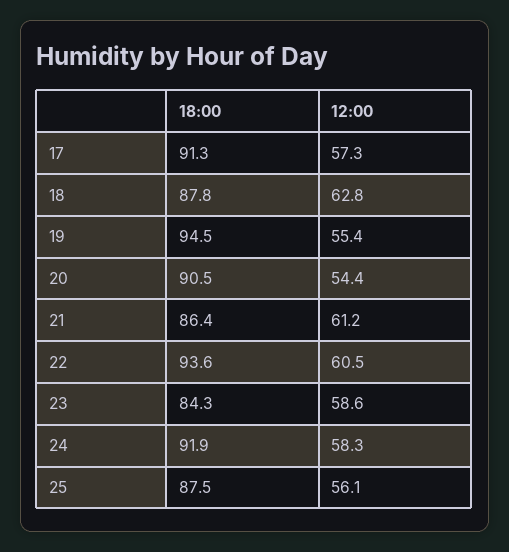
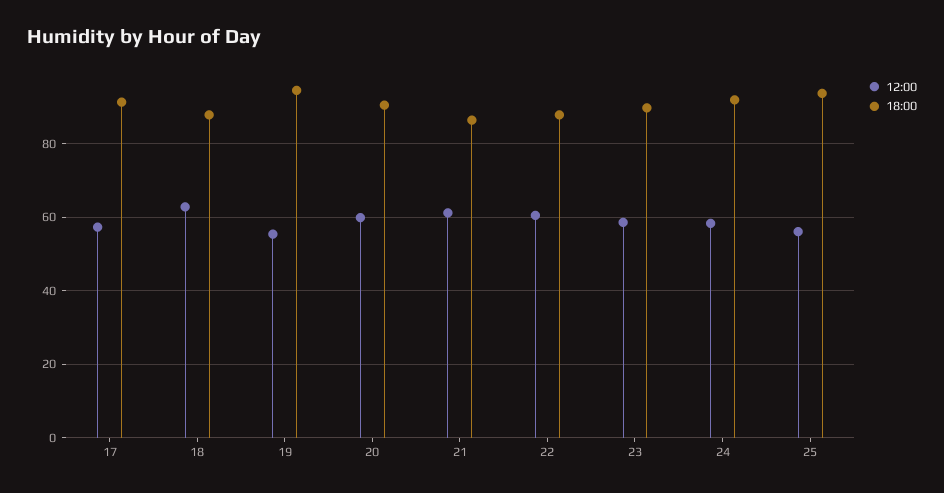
  {
    "18:00": {
      "17": 91.3,
      "18": 87.8,
      "19": 94.5,
      "20": 90.5,
      "21": 86.4,
-     "22": 93.6,
+     "22": 88,
-     "23": 84.3,
+     "23": 90,
      "24": 91.9,
-     "25": 87.5
+     "25": 94
    },
    "12:00": {
      "17": 57.3,
      "18": 62.8,
      "19": 55.4,
-     "20": 54.4,
+     "20": 60,
      "21": 61.2,
      "22": 60.5,
      "23": 58.6,
      "24": 58.3,
      "25": 56.1
    }
  }

